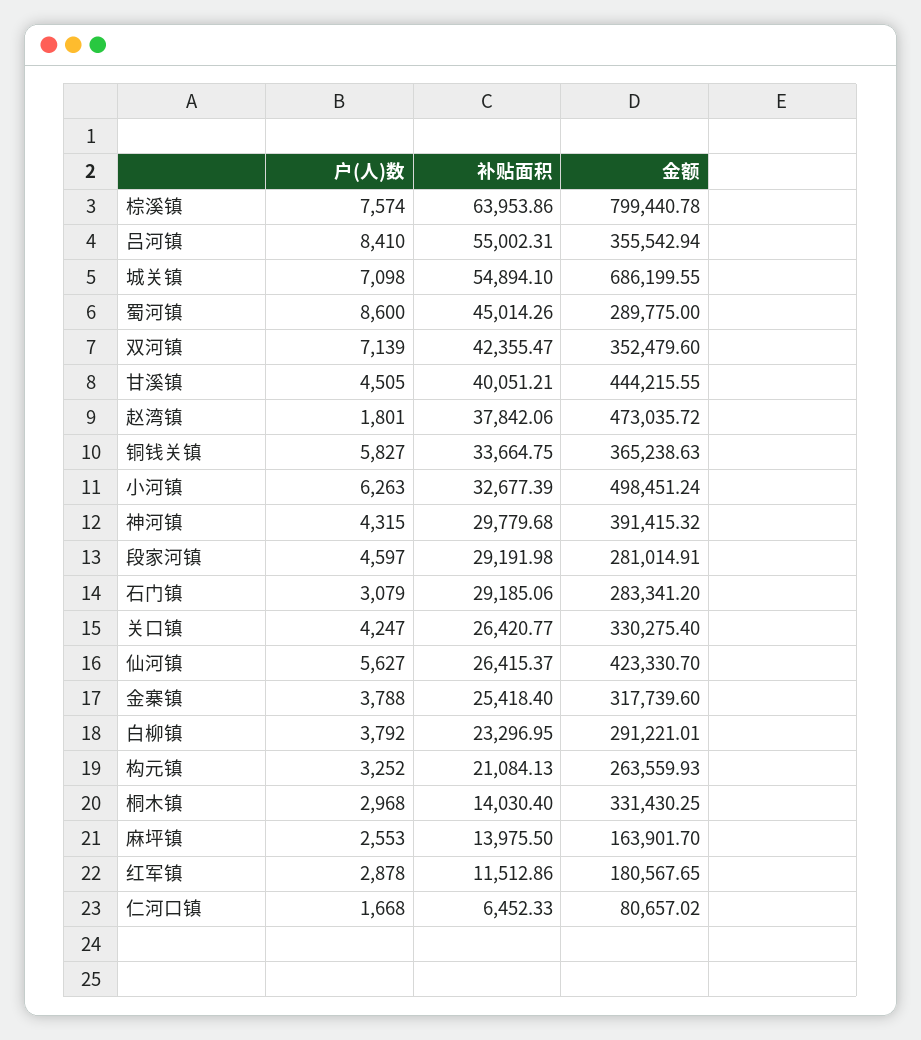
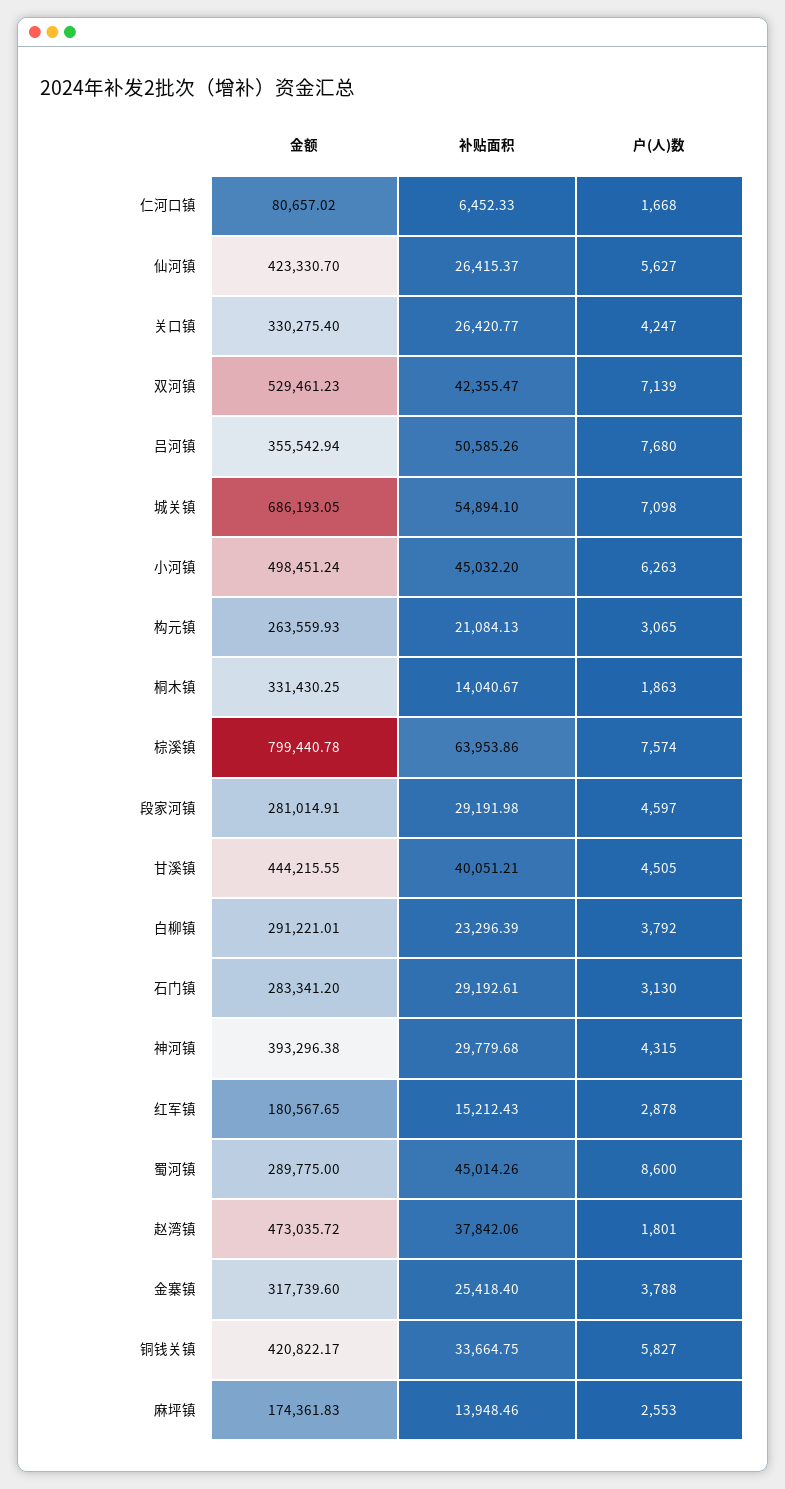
  {
    "户(人)数": {
      "棕溪镇": 7574,
-     "吕河镇": 8410,
+     "吕河镇": 7680,
      "城关镇": 7098,
      "蜀河镇": 8600,
      "双河镇": 7139,
      "甘溪镇": 4505,
      "赵湾镇": 1801,
      "铜钱关镇": 5827,
      "小河镇": 6263,
      "神河镇": 4315,
      "段家河镇": 4597,
-     "石门镇": 3079,
+     "石门镇": 3130,
      "关口镇": 4247,
      "仙河镇": 5627,
      "金寨镇": 3788,
      "白柳镇": 3792,
-     "构元镇": 3252,
+     "构元镇": 3065,
-     "桐木镇": 2968,
+     "桐木镇": 1863,
      "麻坪镇": 2553,
      "红军镇": 2878,
      "仁河口镇": 1668
    },
    "补贴面积": {
      "棕溪镇": 63953.86,
-     "吕河镇": 55002.31,
+     "吕河镇": 50585.26,
      "城关镇": 54894.1,
      "蜀河镇": 45014.26,
      "双河镇": 42355.47,
      "甘溪镇": 40051.21,
      "赵湾镇": 37842.06,
      "铜钱关镇": 33664.75,
-     "小河镇": 32677.39,
+     "小河镇": 45032.2,
      "神河镇": 29779.68,
      "段家河镇": 29191.98,
-     "石门镇": 29185.06,
+     "石门镇": 29192.61,
      "关口镇": 26420.77,
      "仙河镇": 26415.37,
      "金寨镇": 25418.4,
-     "白柳镇": 23296.95,
+     "白柳镇": 23296.39,
      "构元镇": 21084.13,
-     "桐木镇": 14030.4,
+     "桐木镇": 14040.67,
-     "麻坪镇": 13975.5,
+     "麻坪镇": 13948.46,
-     "红军镇": 11512.86,
+     "红军镇": 15212.43,
      "仁河口镇": 6452.33
    },
    "金额": {
      "棕溪镇": 799440.78,
      "吕河镇": 355542.94,
-     "城关镇": 686199.55,
+     "城关镇": 686193.05,
      "蜀河镇": 289775,
-     "双河镇": 352479.6,
+     "双河镇": 529461.23,
      "甘溪镇": 444215.55,
      "赵湾镇": 473035.72,
-     "铜钱关镇": 365238.63,
+     "铜钱关镇": 420822.17,
      "小河镇": 498451.24,
-     "神河镇": 391415.32,
+     "神河镇": 393296.38,
      "段家河镇": 281014.91,
      "石门镇": 283341.2,
      "关口镇": 330275.4,
      "仙河镇": 423330.7,
      "金寨镇": 317739.6,
      "白柳镇": 291221.01,
      "构元镇": 263559.93,
      "桐木镇": 331430.25,
-     "麻坪镇": 163901.7,
+     "麻坪镇": 174361.83,
      "红军镇": 180567.65,
      "仁河口镇": 80657.02
    }
  }

